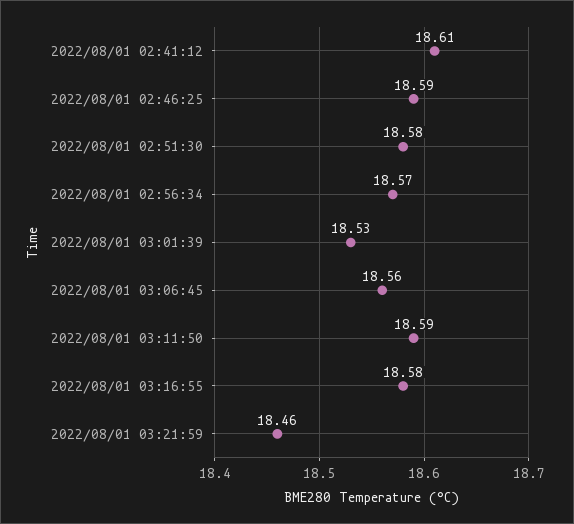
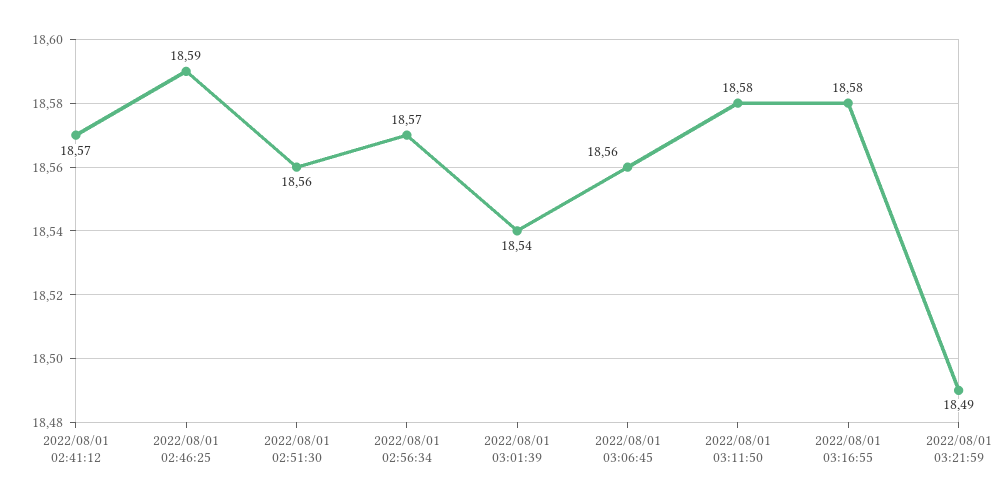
  {
-   "2022/08/01 02:41:12": 18.61,
+   "2022/08/01 02:41:12": 18.57,
    "2022/08/01 02:46:25": 18.59,
-   "2022/08/01 02:51:30": 18.58,
+   "2022/08/01 02:51:30": 18.56,
    "2022/08/01 02:56:34": 18.57,
-   "2022/08/01 03:01:39": 18.53,
+   "2022/08/01 03:01:39": 18.54,
    "2022/08/01 03:06:45": 18.56,
-   "2022/08/01 03:11:50": 18.59,
+   "2022/08/01 03:11:50": 18.58,
    "2022/08/01 03:16:55": 18.58,
-   "2022/08/01 03:21:59": 18.46
+   "2022/08/01 03:21:59": 18.49
  }

